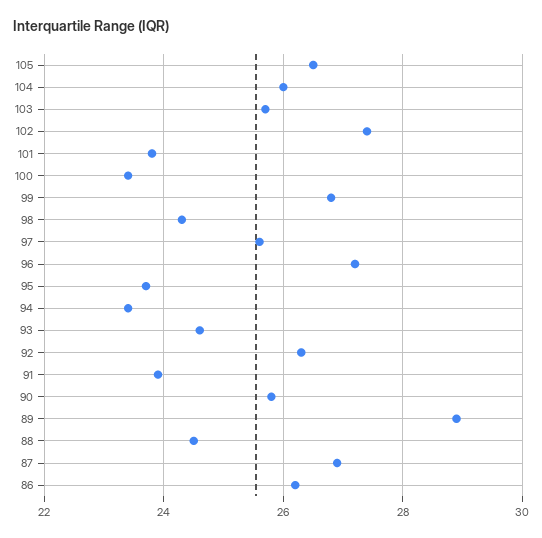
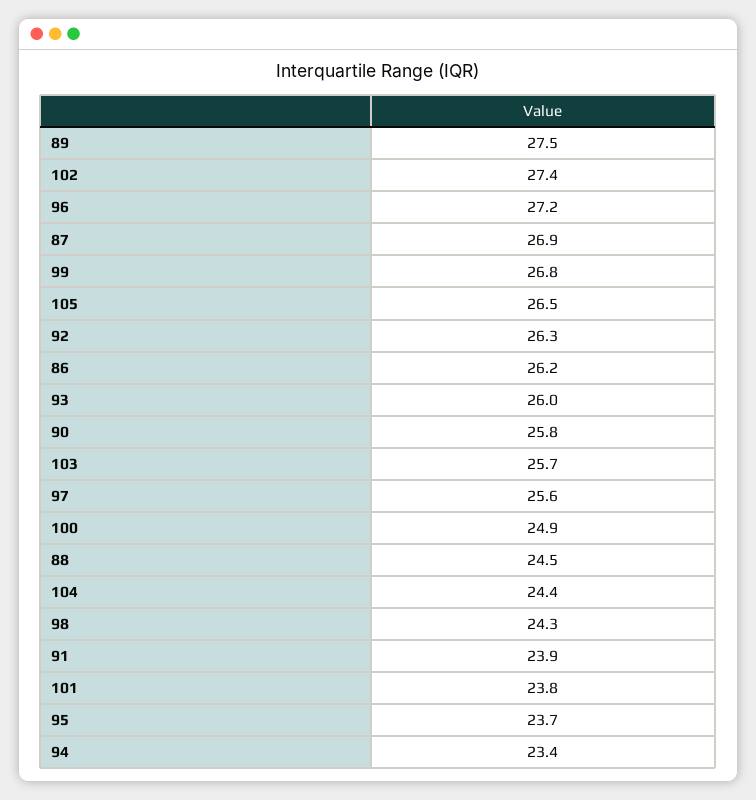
  {
    "105": 26.5,
-   "104": 26,
+   "104": 24.4,
    "103": 25.7,
    "102": 27.4,
    "101": 23.8,
-   "100": 23.5,
+   "100": 24.9,
    "99": 26.8,
    "98": 24.3,
    "97": 25.6,
    "96": 27.2,
    "95": 23.7,
    "94": 23.4,
-   "93": 24.5,
+   "93": 26,
    "92": 26.3,
    "91": 23.9,
    "90": 25.8,
-   "89": 29,
+   "89": 27.5,
    "88": 24.5,
    "87": 26.9,
    "86": 26.2
  }

